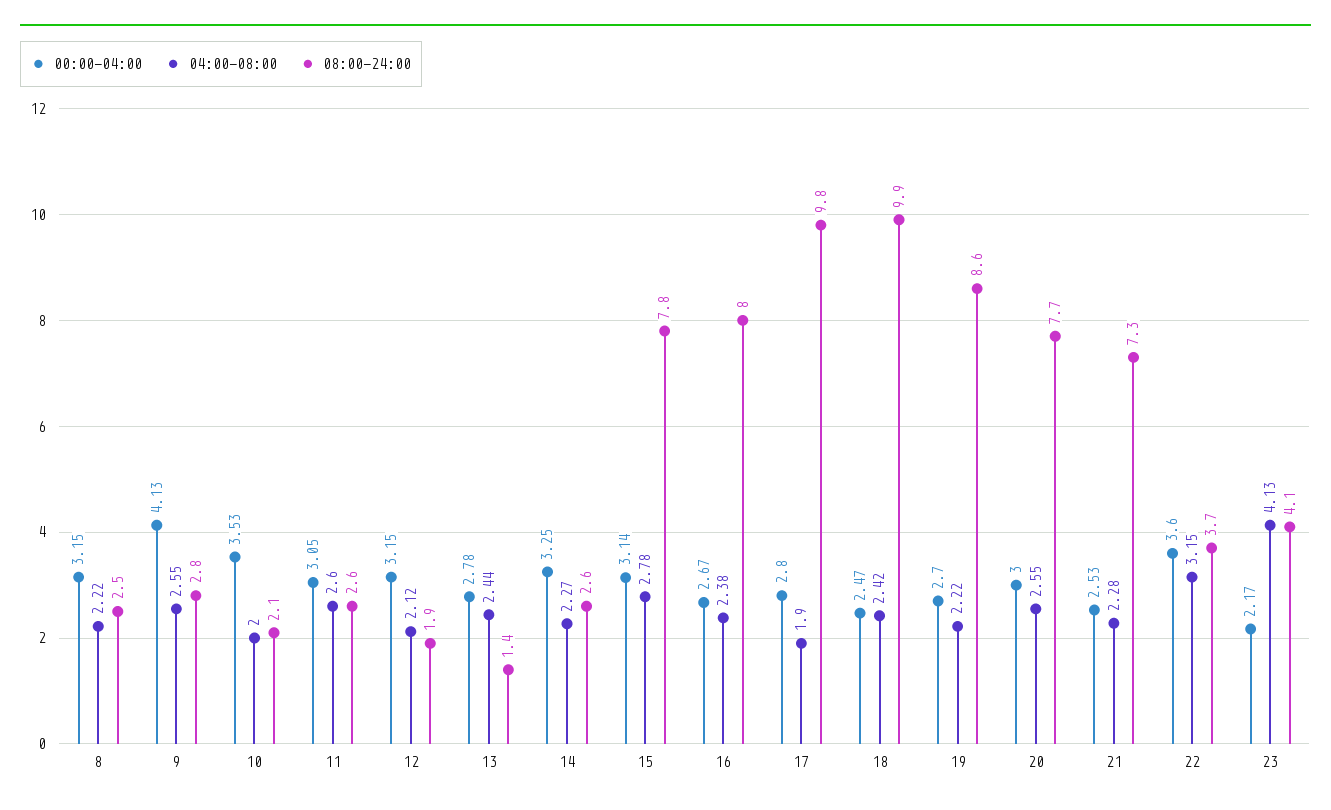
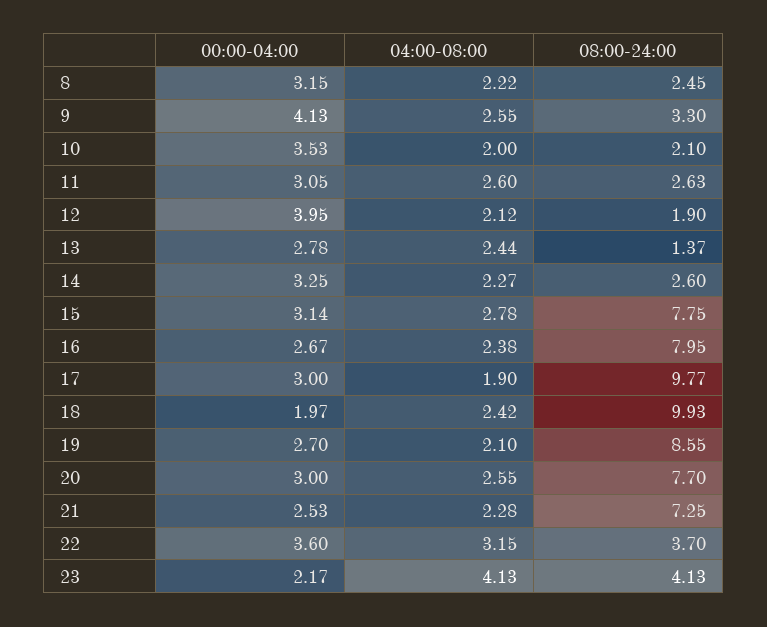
  {
    "00:00-04:00": {
      "8": 3.15,
      "9": 4.13,
      "10": 3.53,
      "11": 3.05,
-     "12": 3.15,
+     "12": 3.95,
      "13": 2.78,
      "14": 3.25,
      "15": 3.14,
      "16": 2.67,
-     "17": 2.8,
+     "17": 3,
-     "18": 2.47,
+     "18": 1.97,
      "19": 2.7,
      "20": 3,
      "21": 2.53,
      "22": 3.6,
      "23": 2.17
    },
    "04:00-08:00": {
      "8": 2.22,
      "9": 2.55,
      "10": 2,
      "11": 2.6,
      "12": 2.12,
      "13": 2.44,
      "14": 2.27,
      "15": 2.78,
      "16": 2.38,
      "17": 1.9,
      "18": 2.42,
-     "19": 2.22,
+     "19": 2.1,
      "20": 2.55,
      "21": 2.28,
      "22": 3.15,
      "23": 4.13
    },
    "08:00-24:00": {
      "8": 2.45,
-     "9": 2.8,
+     "9": 3.3,
      "10": 2.1,
      "11": 2.63,
      "12": 1.9,
      "13": 1.37,
      "14": 2.6,
      "15": 7.75,
      "16": 7.95,
      "17": 9.77,
      "18": 9.93,
      "19": 8.55,
      "20": 7.7,
      "21": 7.25,
      "22": 3.7,
      "23": 4.13
    }
  }

